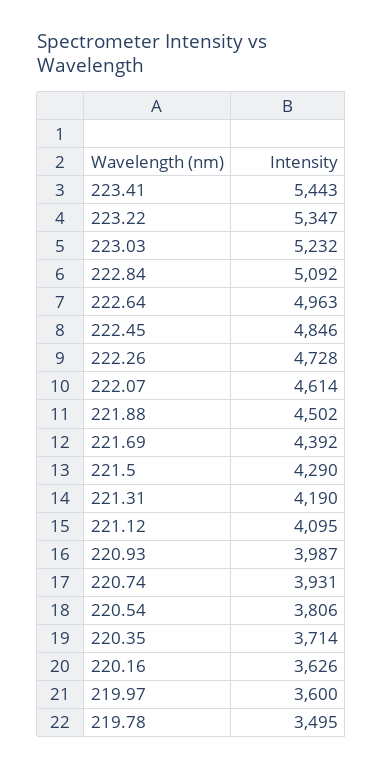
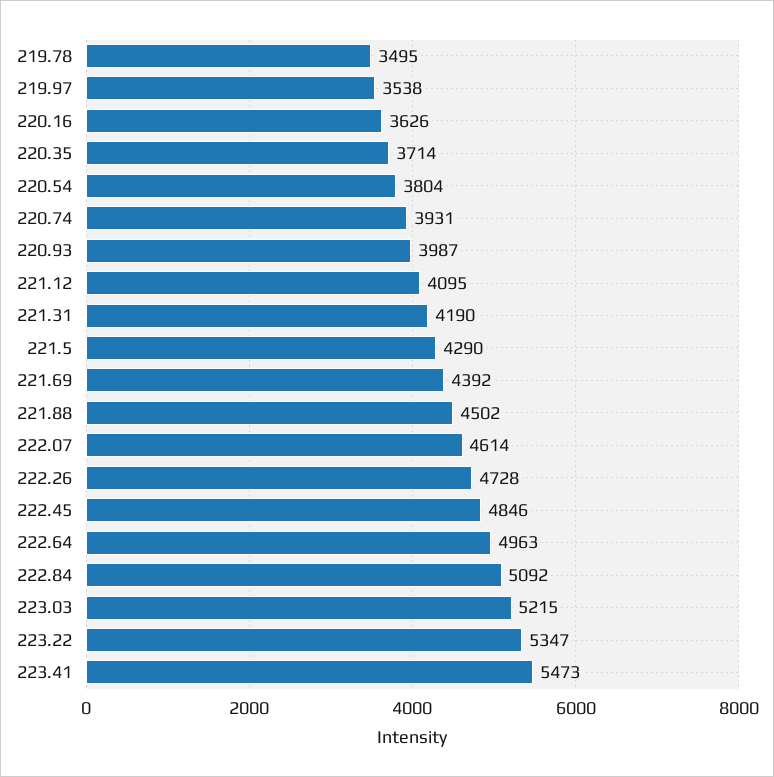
  {
-   "223.41": 5443,
+   "223.41": 5473,
    "223.22": 5347,
-   "223.03": 5232,
+   "223.03": 5215,
    "222.84": 5092,
    "222.64": 4963,
    "222.45": 4846,
    "222.26": 4728,
    "222.07": 4614,
    "221.88": 4502,
    "221.69": 4392,
    "221.5": 4290,
    "221.31": 4190,
    "221.12": 4095,
    "220.93": 3987,
    "220.74": 3931,
-   "220.54": 3806,
+   "220.54": 3804,
    "220.35": 3714,
    "220.16": 3626,
-   "219.97": 3600,
+   "219.97": 3538,
    "219.78": 3495
  }

